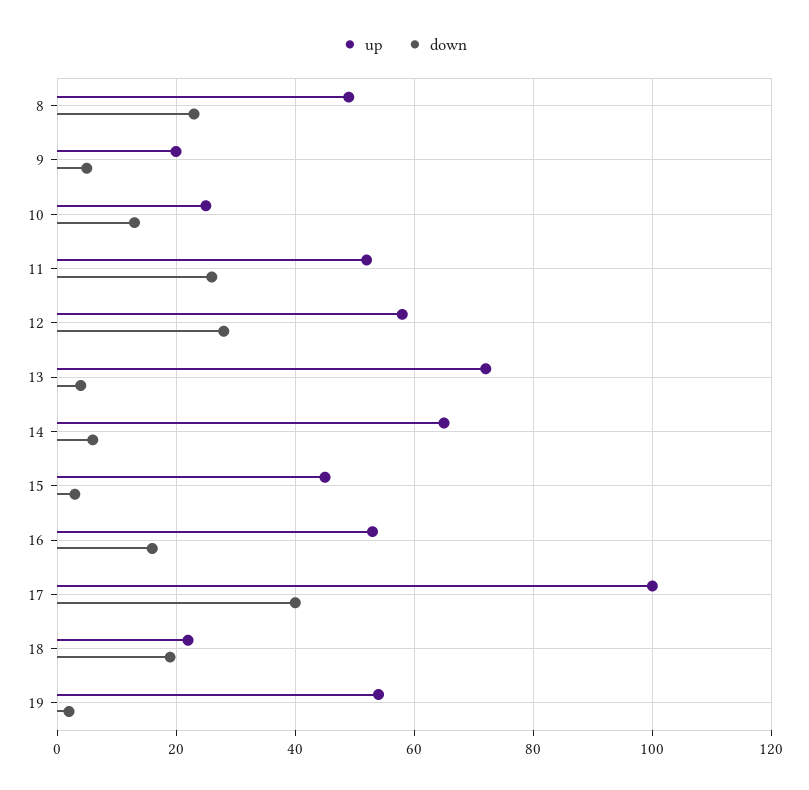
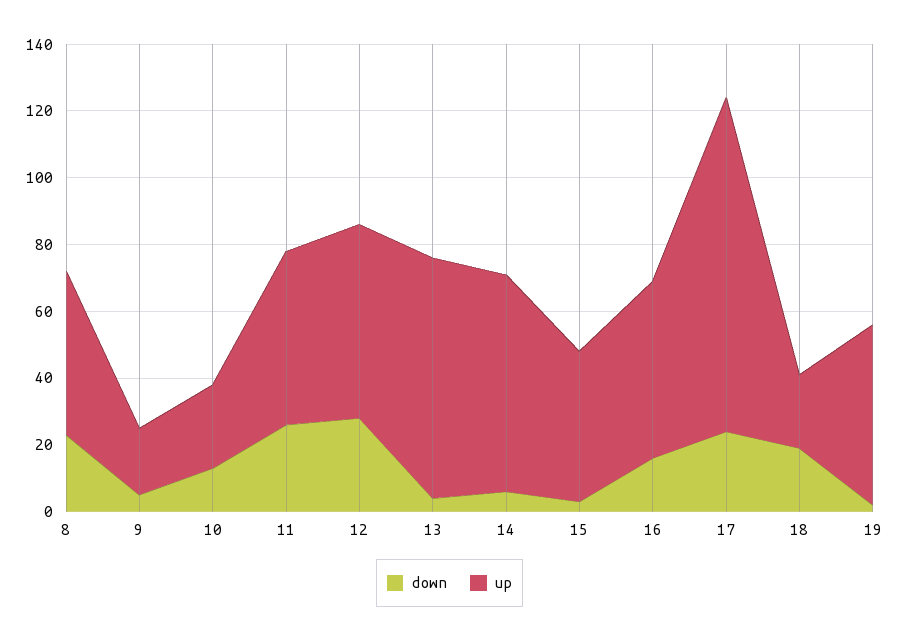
  {
    "up": {
      "8": 50,
      "9": 20,
      "10": 25,
      "11": 50,
      "12": 60,
      "13": 70,
      "14": 65,
      "15": 45,
      "16": 55,
      "17": 100,
      "18": 20,
      "19": 55
    },
    "down": {
      "8": 25,
      "9": 5,
      "10": 15,
      "11": 25,
      "12": 30,
      "13": 5,
      "14": 5,
      "15": 5,
      "16": 15,
-     "17": 40,
+     "17": 25,
      "18": 20,
      "19": 0
    }
  }

